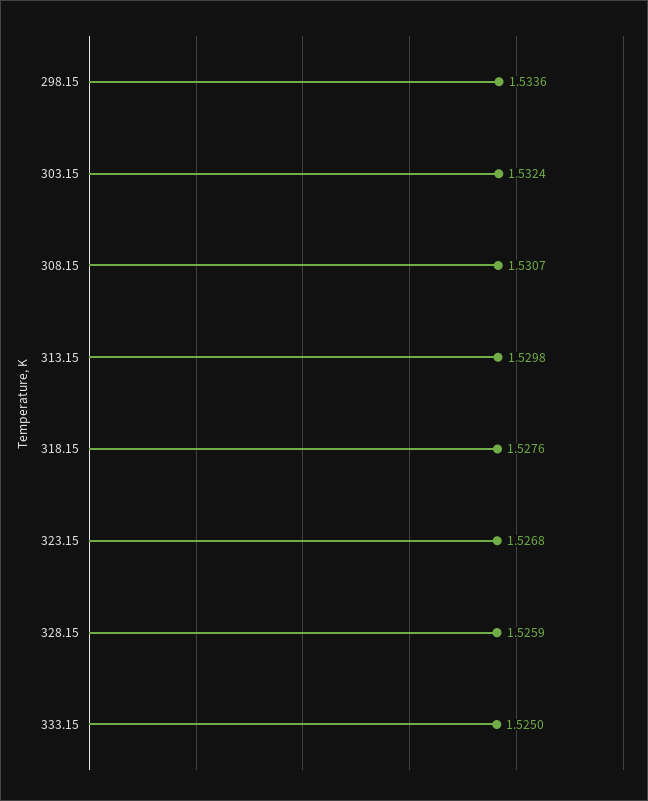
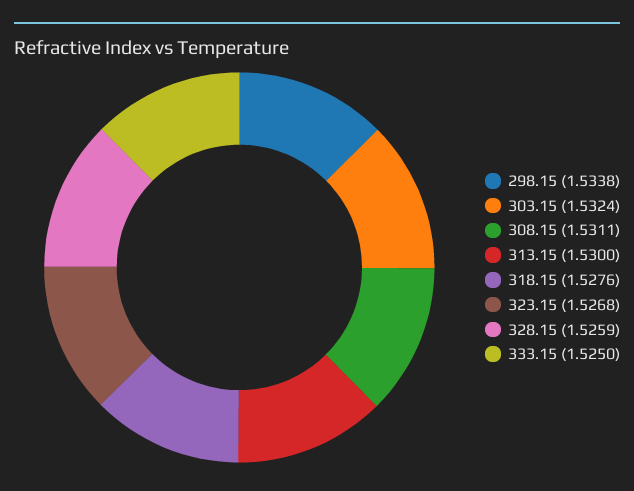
  {
-   "298.15": 1.5336,
+   "298.15": 1.5338,
    "303.15": 1.5324,
-   "308.15": 1.5307,
+   "308.15": 1.5311,
-   "313.15": 1.5298,
+   "313.15": 1.53,
    "318.15": 1.5276,
    "323.15": 1.5268,
    "328.15": 1.5259,
    "333.15": 1.525
  }

